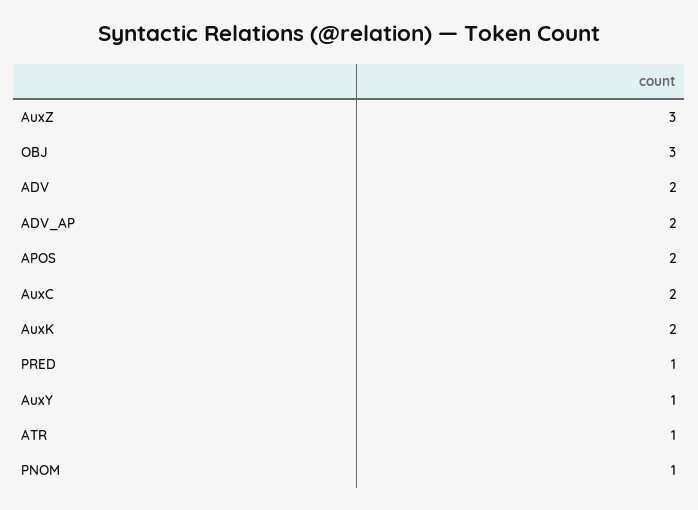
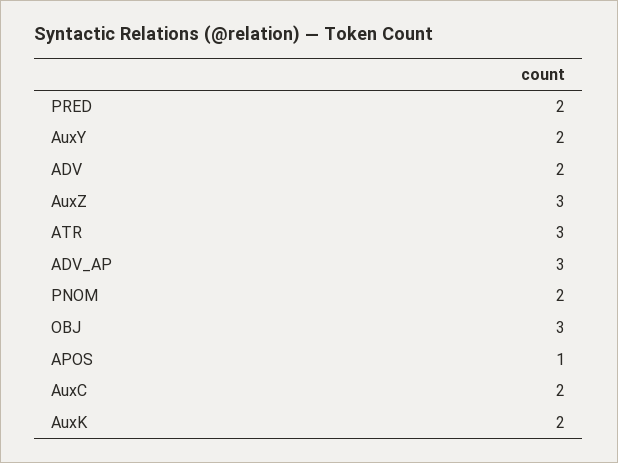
  {
    "AuxZ": 3,
    "OBJ": 3,
    "ADV": 2,
-   "ADV_AP": 2,
+   "ADV_AP": 3,
-   "APOS": 2,
+   "APOS": 1,
    "AuxC": 2,
    "AuxK": 2,
-   "PRED": 1,
+   "PRED": 2,
-   "AuxY": 1,
+   "AuxY": 2,
-   "ATR": 1,
+   "ATR": 3,
-   "PNOM": 1
+   "PNOM": 2
  }

